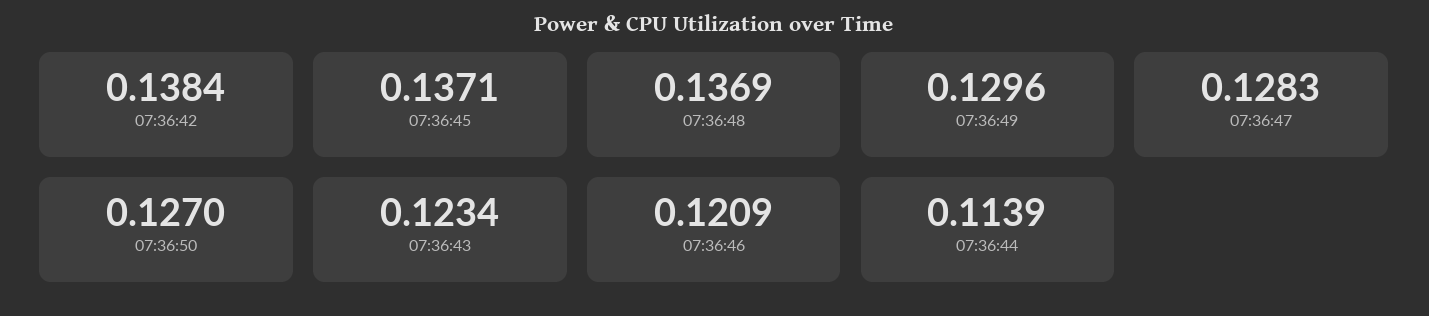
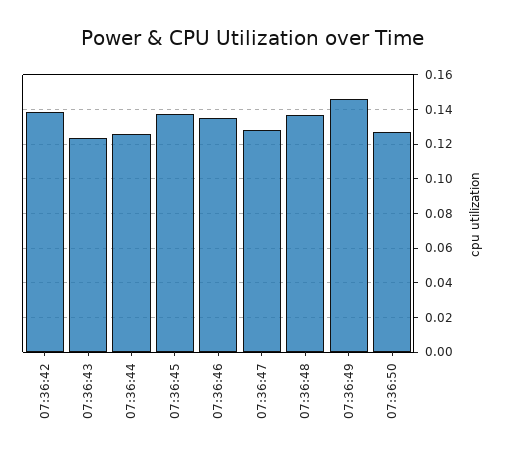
  {
    "07:36:42": 0.1384,
    "07:36:45": 0.1371,
    "07:36:48": 0.1369,
-   "07:36:49": 0.1296,
+   "07:36:49": 0.145,
    "07:36:47": 0.1283,
    "07:36:50": 0.127,
    "07:36:43": 0.1234,
-   "07:36:46": 0.1209,
+   "07:36:46": 0.135,
-   "07:36:44": 0.1139
+   "07:36:44": 0.125
  }

